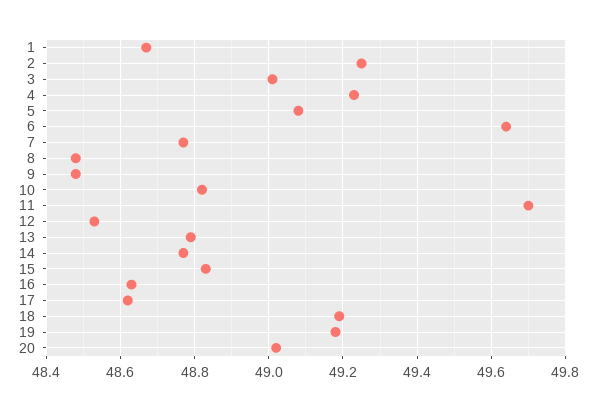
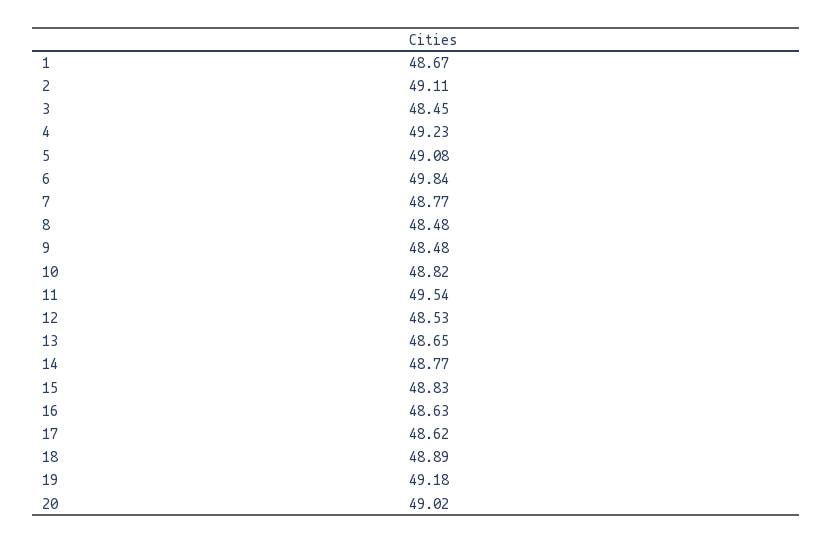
  {
    "1": 48.67,
-   "2": 49.25,
+   "2": 49.11,
-   "3": 49,
+   "3": 48.45,
    "4": 49.23,
    "5": 49.08,
-   "6": 49.65,
+   "6": 49.84,
    "7": 48.77,
    "8": 48.48,
    "9": 48.48,
    "10": 48.82,
-   "11": 49.7,
+   "11": 49.54,
    "12": 48.53,
-   "13": 48.8,
+   "13": 48.65,
    "14": 48.77,
    "15": 48.83,
    "16": 48.63,
    "17": 48.62,
-   "18": 49.2,
+   "18": 48.89,
    "19": 49.18,
    "20": 49.02
  }

